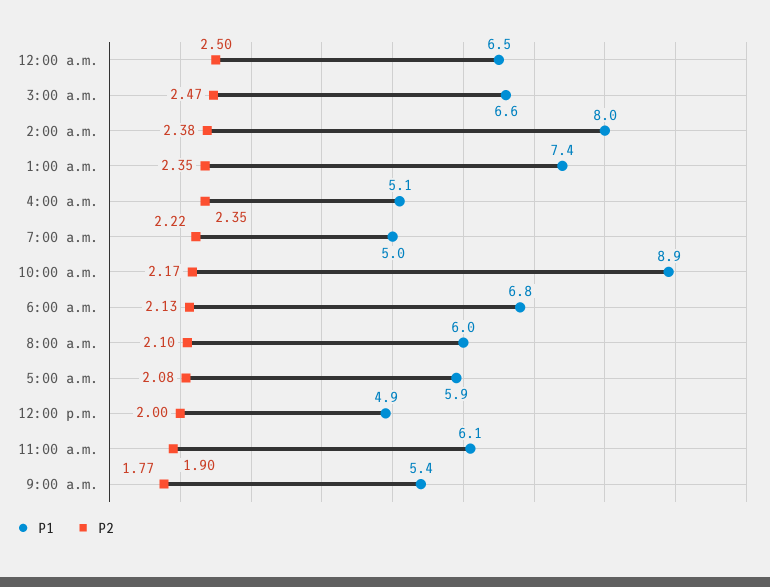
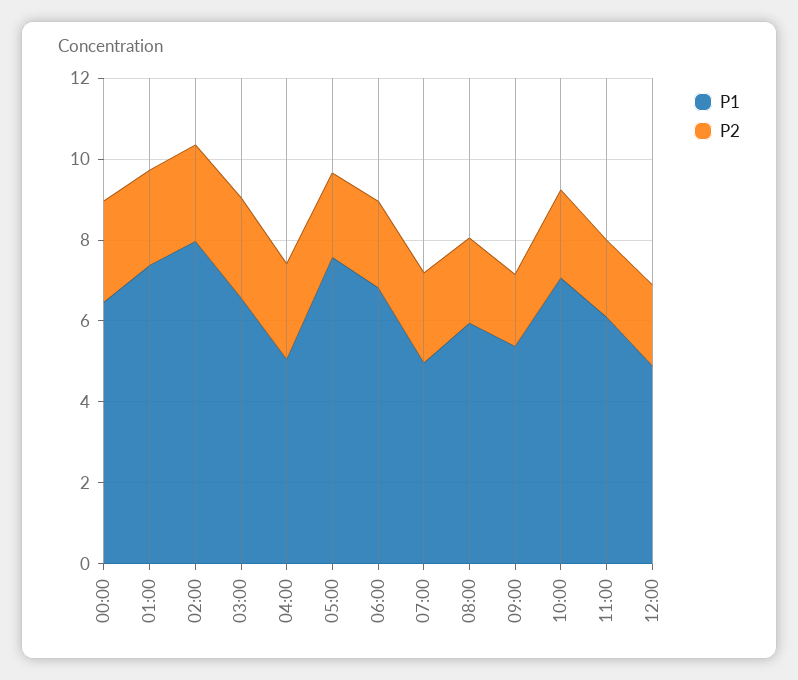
  {
    "P1": {
      "12:00 a.m.": 6.5,
      "3:00 a.m.": 6.6,
      "2:00 a.m.": 8,
      "1:00 a.m.": 7.4,
      "4:00 a.m.": 5.1,
      "7:00 a.m.": 5,
-     "10:00 a.m.": 8.9,
+     "10:00 a.m.": 7,
      "6:00 a.m.": 6.8,
      "8:00 a.m.": 6,
-     "5:00 a.m.": 5.9,
+     "5:00 a.m.": 7.5,
      "12:00 p.m.": 4.9,
      "11:00 a.m.": 6.1,
      "9:00 a.m.": 5.4
    },
    "P2": {
      "12:00 a.m.": 2.5,
      "3:00 a.m.": 2.47,
      "2:00 a.m.": 2.38,
      "1:00 a.m.": 2.35,
      "4:00 a.m.": 2.35,
      "7:00 a.m.": 2.22,
      "10:00 a.m.": 2.17,
      "6:00 a.m.": 2.13,
      "8:00 a.m.": 2.1,
      "5:00 a.m.": 2.08,
      "12:00 p.m.": 2,
      "11:00 a.m.": 1.9,
      "9:00 a.m.": 1.77
    }
  }

